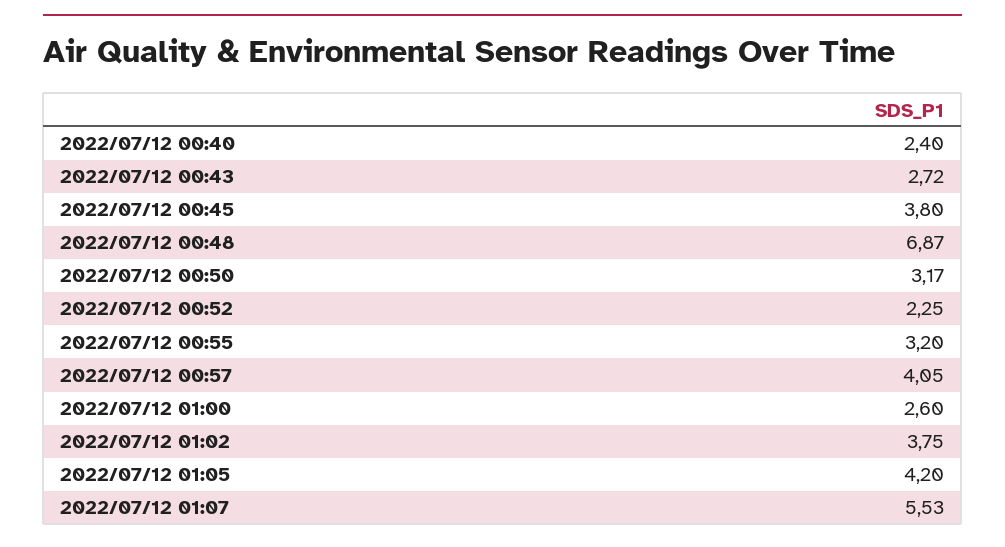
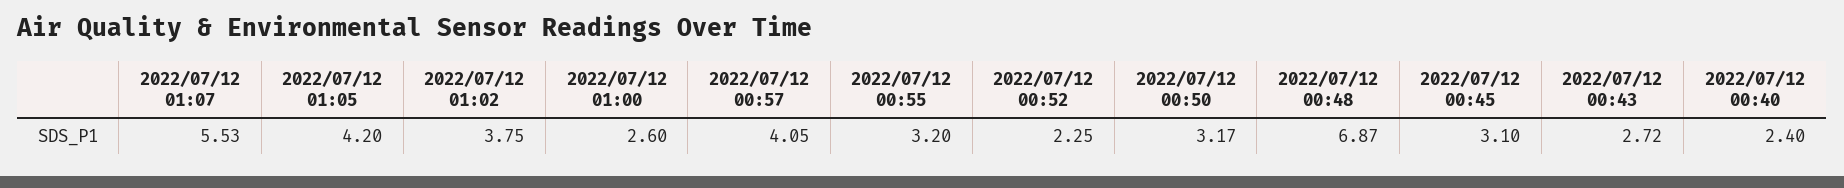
  {
    "2022/07/12 00:40": 2.4,
    "2022/07/12 00:43": 2.72,
-   "2022/07/12 00:45": 3.8,
+   "2022/07/12 00:45": 3.1,
    "2022/07/12 00:48": 6.87,
    "2022/07/12 00:50": 3.17,
    "2022/07/12 00:52": 2.25,
    "2022/07/12 00:55": 3.2,
    "2022/07/12 00:57": 4.05,
    "2022/07/12 01:00": 2.6,
    "2022/07/12 01:02": 3.75,
    "2022/07/12 01:05": 4.2,
    "2022/07/12 01:07": 5.53
  }

